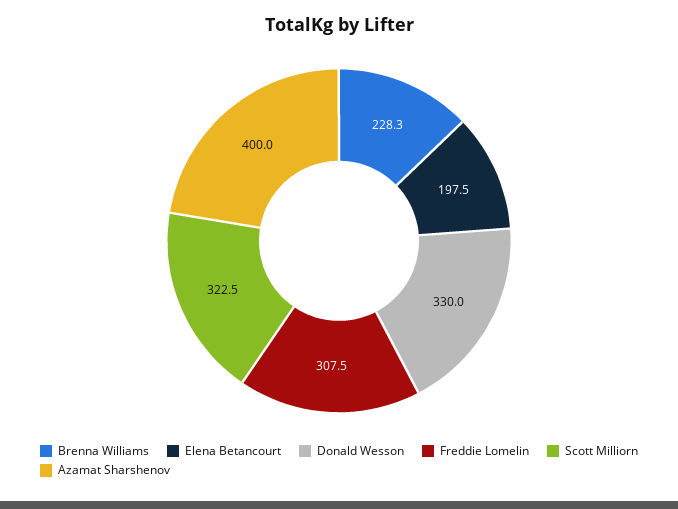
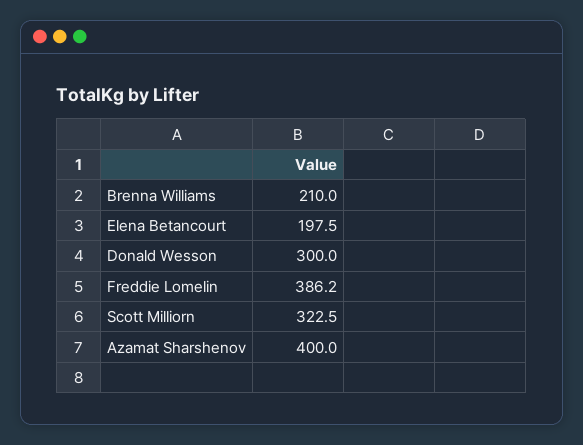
  {
-   "Brenna Williams": 228.3,
+   "Brenna Williams": 210,
    "Elena Betancourt": 197.5,
-   "Donald Wesson": 330,
+   "Donald Wesson": 300,
-   "Freddie Lomelin": 307.5,
+   "Freddie Lomelin": 386.2,
    "Scott Milliorn": 322.5,
    "Azamat Sharshenov": 400
  }

